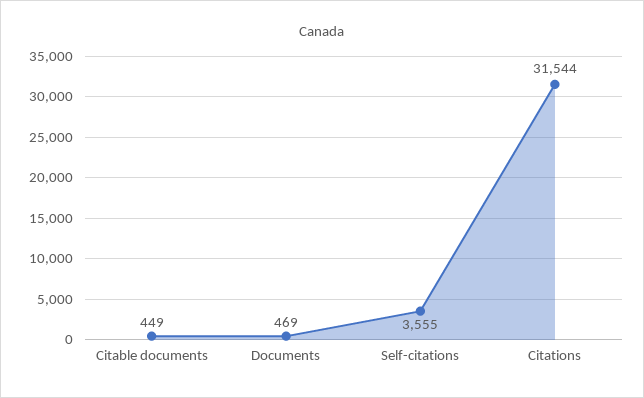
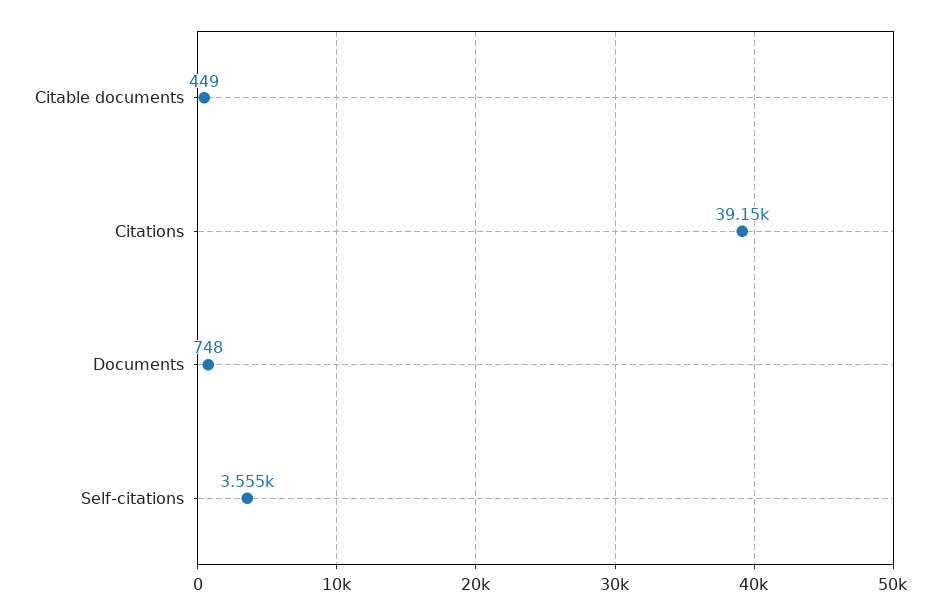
  {
    "Citable documents": 449,
-   "Documents": 469,
+   "Documents": 748,
    "Self-citations": 3555,
-   "Citations": 31544
+   "Citations": 39150
  }

